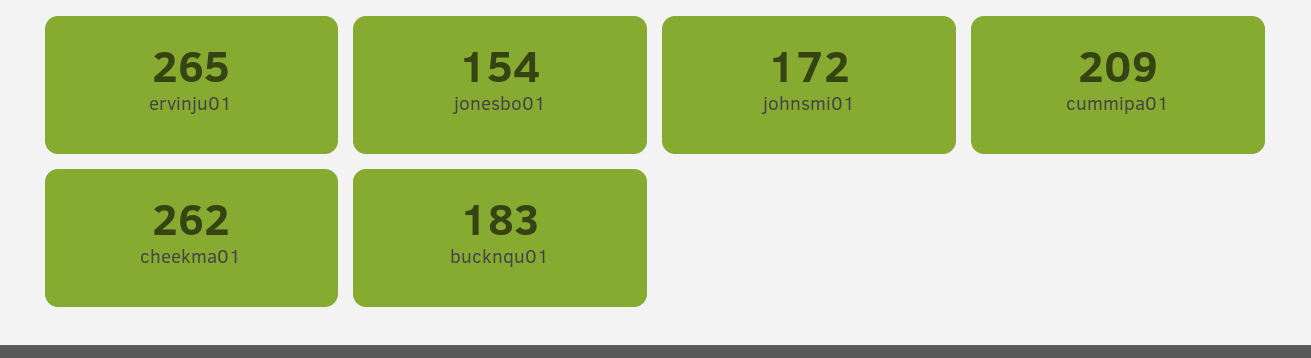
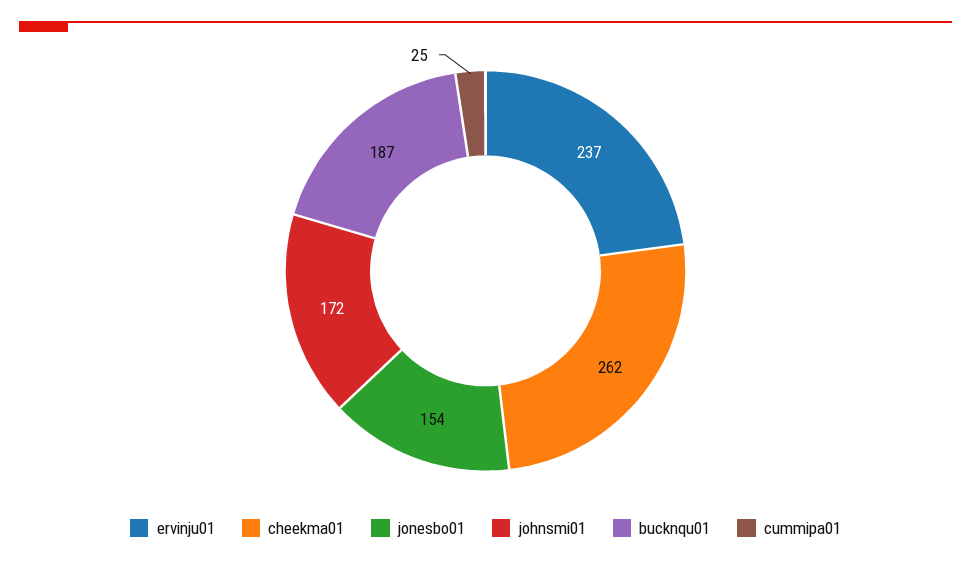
  {
-   "ervinju01": 265,
+   "ervinju01": 237,
    "jonesbo01": 154,
    "johnsmi01": 172,
-   "cummipa01": 209,
+   "cummipa01": 25,
    "cheekma01": 262,
-   "bucknqu01": 183
+   "bucknqu01": 187
  }

